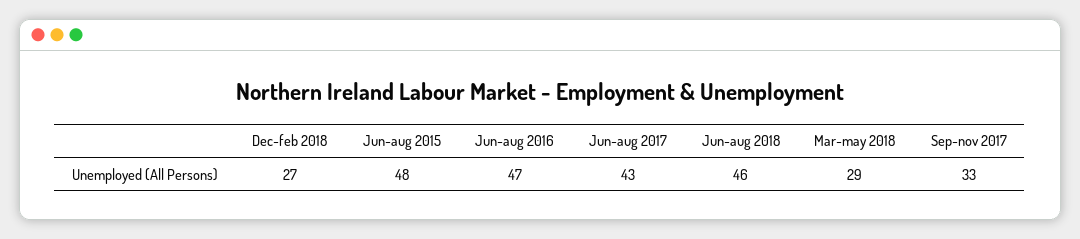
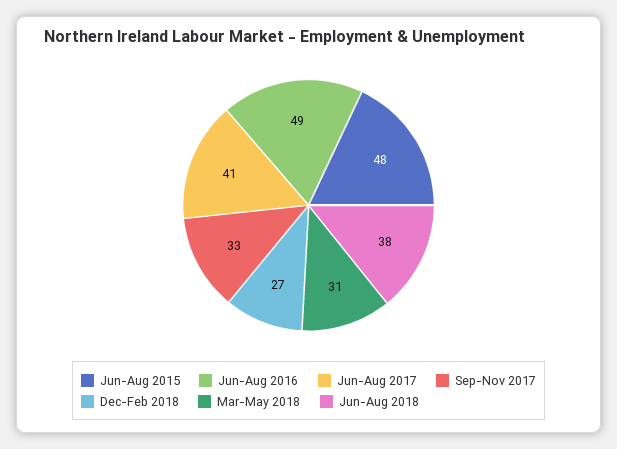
  {
    "Dec-feb 2018": 27,
    "Jun-aug 2015": 48,
-   "Jun-aug 2016": 47,
+   "Jun-aug 2016": 49,
-   "Jun-aug 2017": 43,
+   "Jun-aug 2017": 41,
-   "Jun-aug 2018": 46,
+   "Jun-aug 2018": 38,
-   "Mar-may 2018": 29,
+   "Mar-may 2018": 31,
    "Sep-nov 2017": 33
  }

